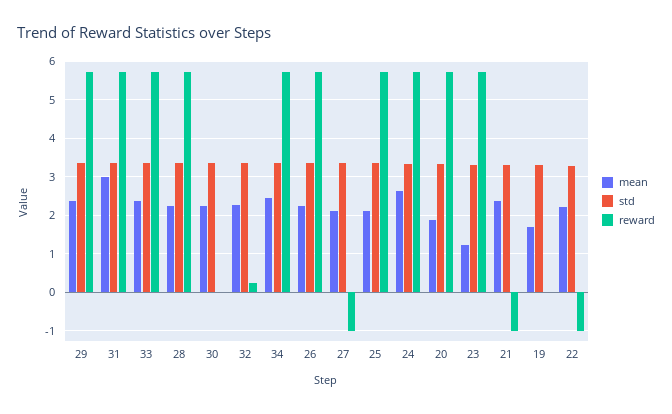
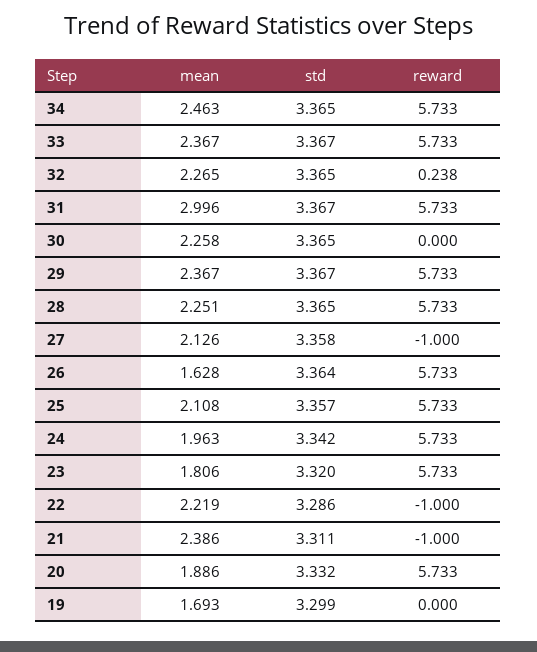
  {
    "mean": {
      "29": 2.367,
      "31": 2.996,
      "33": 2.367,
      "28": 2.251,
      "30": 2.258,
      "32": 2.265,
      "34": 2.463,
-     "26": 2.2,
+     "26": 1.628,
      "27": 2.126,
      "25": 2.108,
-     "24": 2.6,
+     "24": 1.963,
      "20": 1.886,
-     "23": 1.2,
+     "23": 1.806,
      "21": 2.386,
      "19": 1.693,
      "22": 2.219
    },
    "std": {
      "29": 3.367,
      "31": 3.367,
      "33": 3.367,
      "28": 3.365,
      "30": 3.365,
      "32": 3.365,
      "34": 3.365,
      "26": 3.364,
      "27": 3.358,
      "25": 3.357,
      "24": 3.342,
      "20": 3.332,
      "23": 3.32,
      "21": 3.311,
      "19": 3.299,
      "22": 3.286
    },
    "reward": {
      "29": 5.733,
      "31": 5.733,
      "33": 5.733,
      "28": 5.733,
      "30": 0,
      "32": 0.238,
      "34": 5.733,
      "26": 5.733,
      "27": -1,
      "25": 5.733,
      "24": 5.733,
      "20": 5.733,
      "23": 5.733,
      "21": -1,
      "19": 0,
      "22": -1
    }
  }

